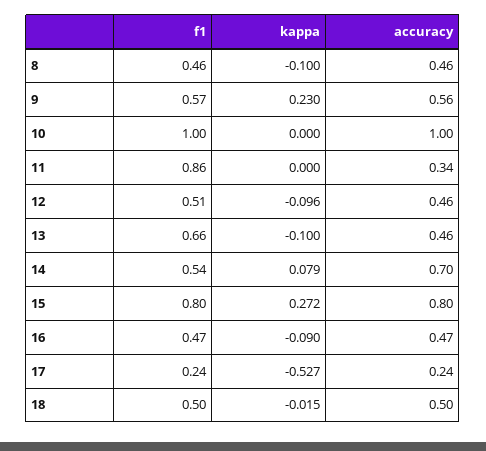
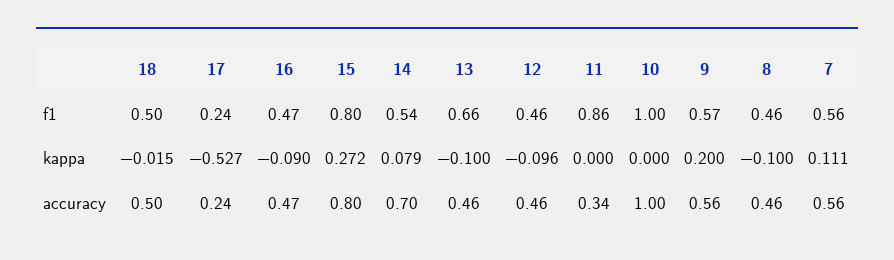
  {
    "f1": {
      "8": 0.46,
      "9": 0.57,
      "10": 1,
      "11": 0.86,
-     "12": 0.51,
+     "12": 0.46,
      "13": 0.66,
      "14": 0.54,
      "15": 0.8,
      "16": 0.47,
      "17": 0.24,
-     "18": 0.5
+     "18": 0.5,
+     "7": 0.56
    },
    "kappa": {
      "8": -0.1,
-     "9": 0.23,
+     "9": 0.2,
      "10": 0,
      "11": 0,
      "12": -0.096,
      "13": -0.1,
      "14": 0.079,
      "15": 0.272,
      "16": -0.09,
      "17": -0.527,
-     "18": -0.015
+     "18": -0.015,
+     "7": 0.111
    },
    "accuracy": {
      "8": 0.46,
      "9": 0.56,
      "10": 1,
      "11": 0.34,
      "12": 0.46,
      "13": 0.46,
      "14": 0.7,
      "15": 0.8,
      "16": 0.47,
      "17": 0.24,
-     "18": 0.5
+     "18": 0.5,
+     "7": 0.56
    }
  }

